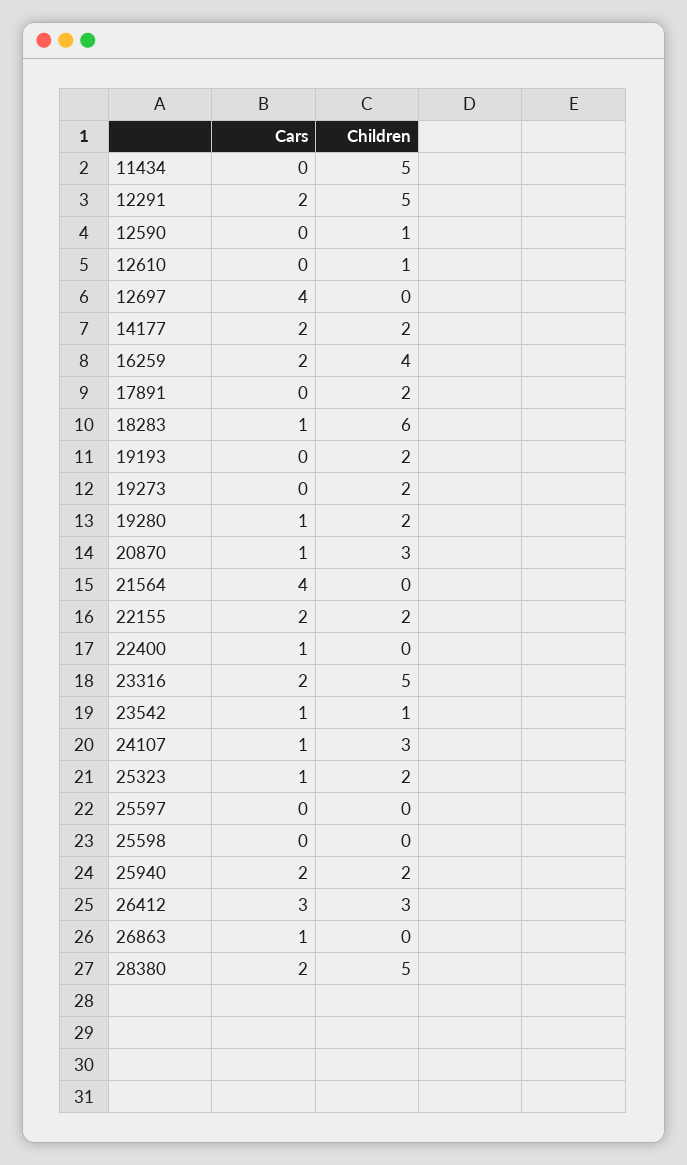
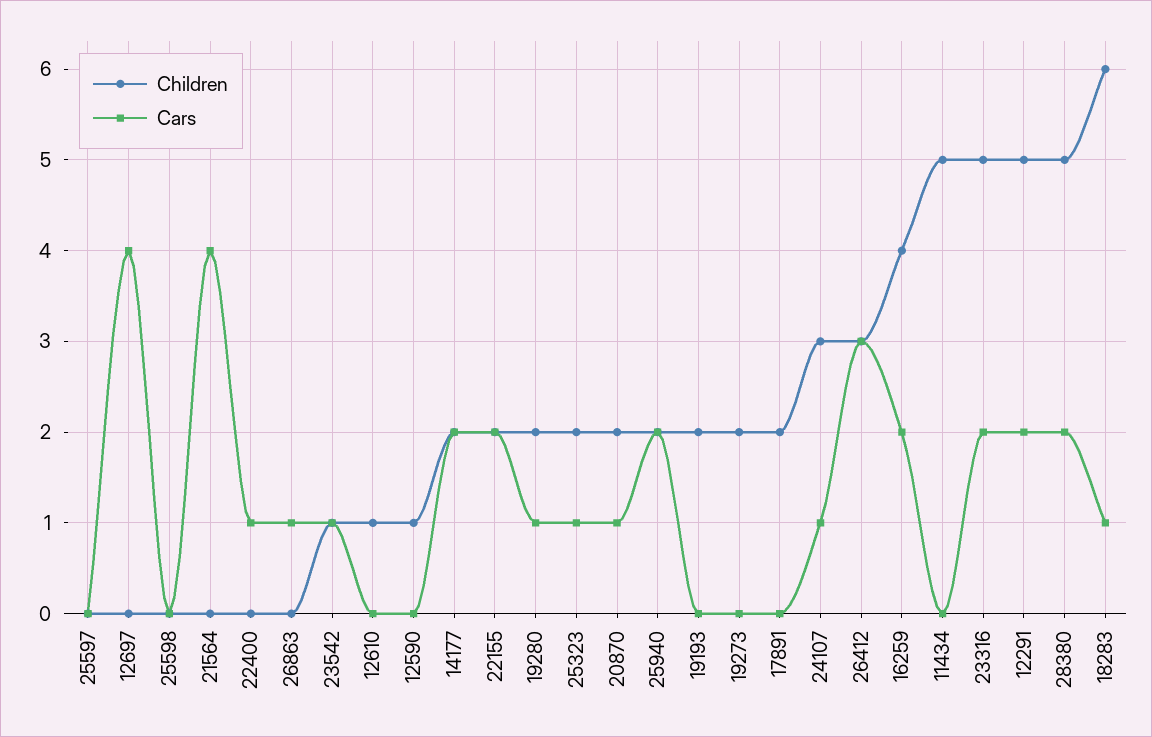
  {
    "Cars": {
      "11434": 0,
      "12291": 2,
      "12590": 0,
      "12610": 0,
      "12697": 4,
      "14177": 2,
      "16259": 2,
      "17891": 0,
      "18283": 1,
      "19193": 0,
      "19273": 0,
      "19280": 1,
      "20870": 1,
      "21564": 4,
      "22155": 2,
      "22400": 1,
      "23316": 2,
      "23542": 1,
      "24107": 1,
      "25323": 1,
      "25597": 0,
      "25598": 0,
      "25940": 2,
      "26412": 3,
      "26863": 1,
      "28380": 2
    },
    "Children": {
      "11434": 5,
      "12291": 5,
      "12590": 1,
      "12610": 1,
      "12697": 0,
      "14177": 2,
      "16259": 4,
      "17891": 2,
      "18283": 6,
      "19193": 2,
      "19273": 2,
      "19280": 2,
-     "20870": 3,
+     "20870": 2,
      "21564": 0,
      "22155": 2,
      "22400": 0,
      "23316": 5,
      "23542": 1,
      "24107": 3,
      "25323": 2,
      "25597": 0,
      "25598": 0,
      "25940": 2,
      "26412": 3,
      "26863": 0,
      "28380": 5
    }
  }

